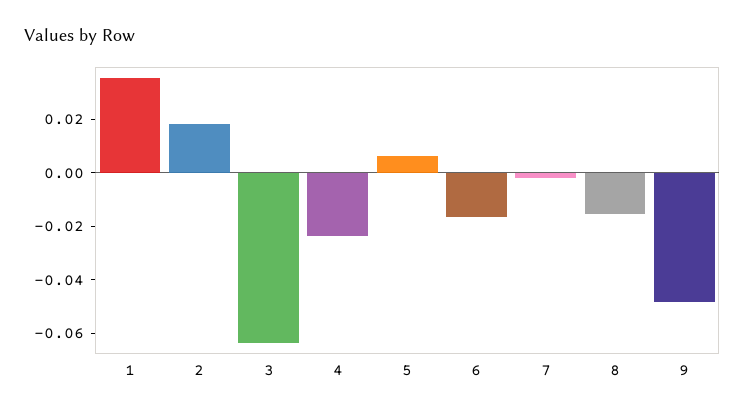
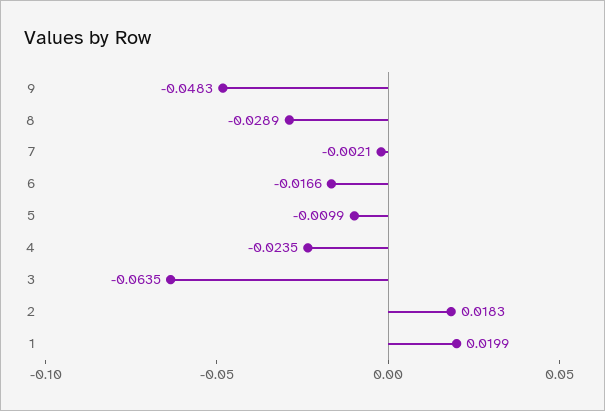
  {
-   "1": 0.035,
+   "1": 0.0199,
    "2": 0.0183,
    "3": -0.0635,
    "4": -0.0235,
-   "5": 0.005,
+   "5": -0.0099,
    "6": -0.0166,
    "7": -0.0021,
-   "8": -0.015,
+   "8": -0.0289,
    "9": -0.0483
  }

